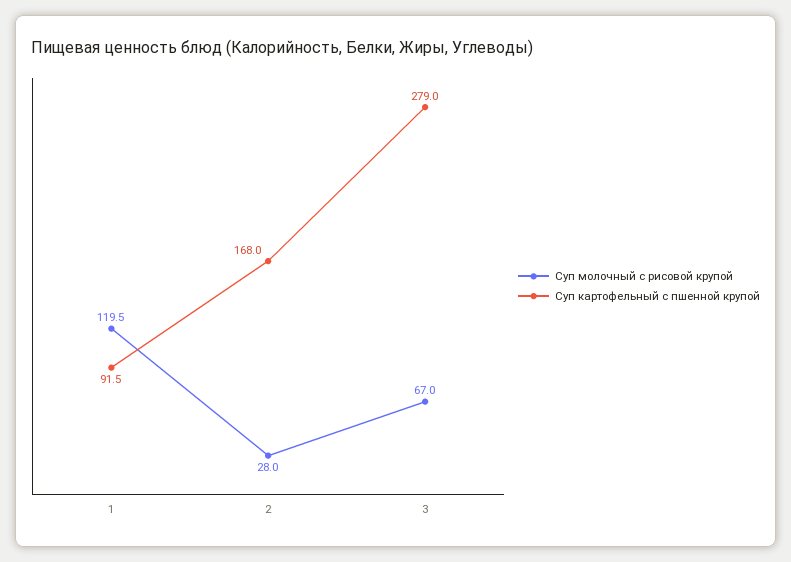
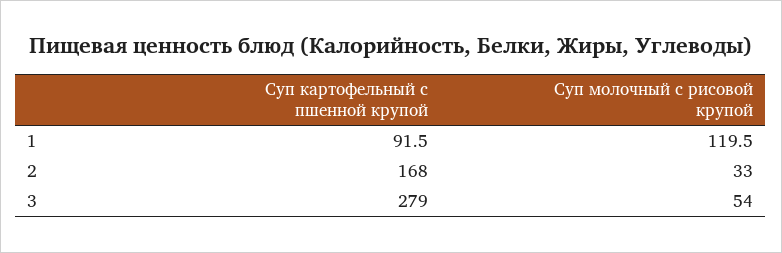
  {
    "Суп молочный с рисовой крупой": {
      "1": 119.5,
-     "2": 28,
+     "2": 33,
-     "3": 67
+     "3": 54
    },
    "Суп картофельный с пшенной крупой": {
      "1": 91.5,
      "2": 168,
      "3": 279
    }
  }

